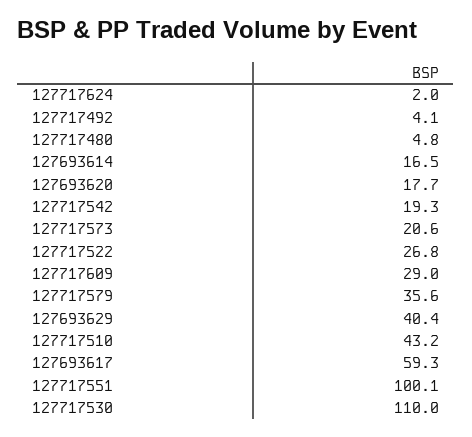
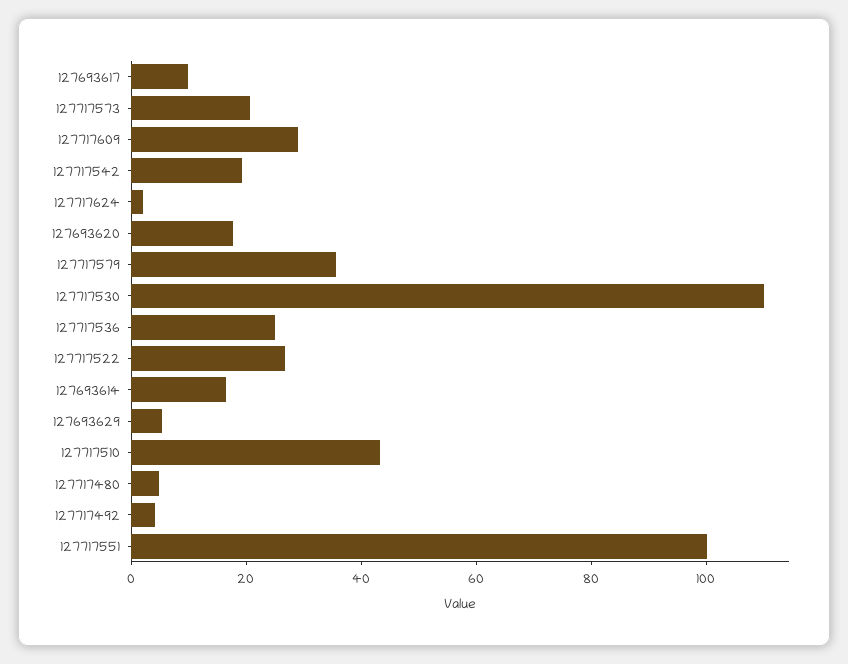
  {
    "127717624": 2,
    "127717492": 4.1,
    "127717480": 4.8,
    "127693614": 16.5,
    "127693620": 17.7,
    "127717542": 19.3,
    "127717573": 20.6,
    "127717522": 26.8,
    "127717609": 29,
    "127717579": 35.6,
-   "127693629": 40.4,
+   "127693629": 5,
    "127717510": 43.2,
-   "127693617": 59.3,
+   "127693617": 10,
    "127717551": 100.1,
-   "127717530": 110
+   "127717530": 110,
+   "127717536": 25
  }

